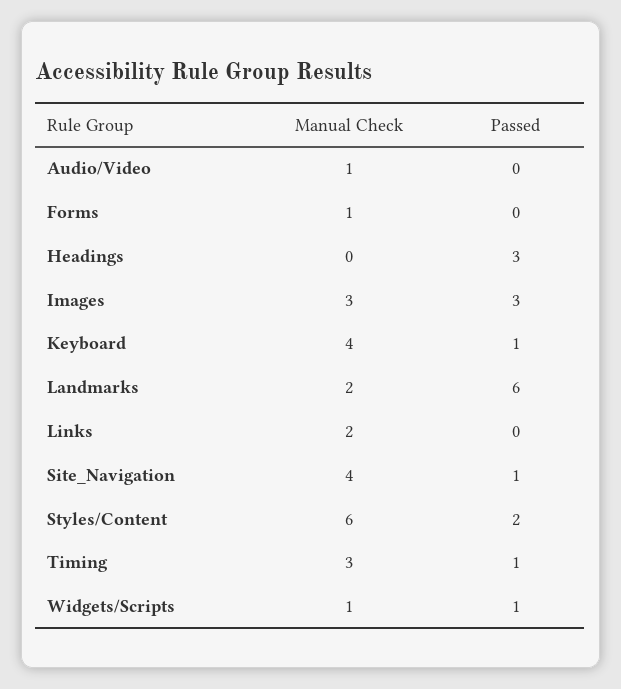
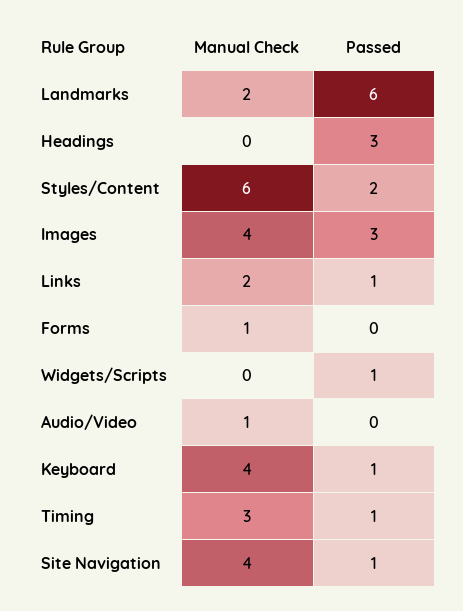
  {
    "Manual Check": {
      "Audio/Video": 1,
      "Forms": 1,
      "Headings": 0,
-     "Images": 3,
+     "Images": 4,
      "Keyboard": 4,
      "Landmarks": 2,
      "Links": 2,
      "Site_Navigation": 4,
      "Styles/Content": 6,
      "Timing": 3,
-     "Widgets/Scripts": 1
+     "Widgets/Scripts": 0
    },
    "Passed": {
      "Audio/Video": 0,
      "Forms": 0,
      "Headings": 3,
      "Images": 3,
      "Keyboard": 1,
      "Landmarks": 6,
-     "Links": 0,
+     "Links": 1,
      "Site_Navigation": 1,
      "Styles/Content": 2,
      "Timing": 1,
      "Widgets/Scripts": 1
    }
  }

